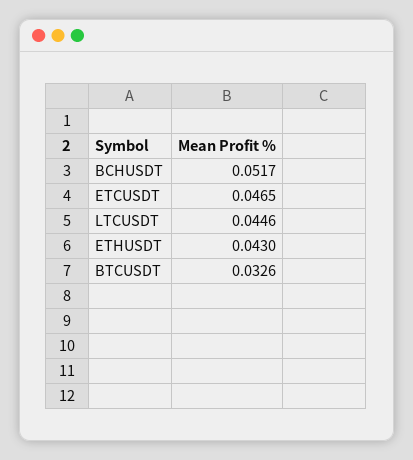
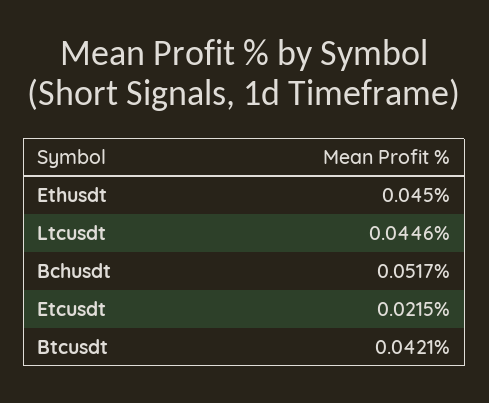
  {
    "BCHUSDT": 0.0517,
-   "ETCUSDT": 0.0465,
+   "ETCUSDT": 0.0215,
    "LTCUSDT": 0.0446,
-   "ETHUSDT": 0.043,
+   "ETHUSDT": 0.045,
-   "BTCUSDT": 0.0326
+   "BTCUSDT": 0.0421
  }

